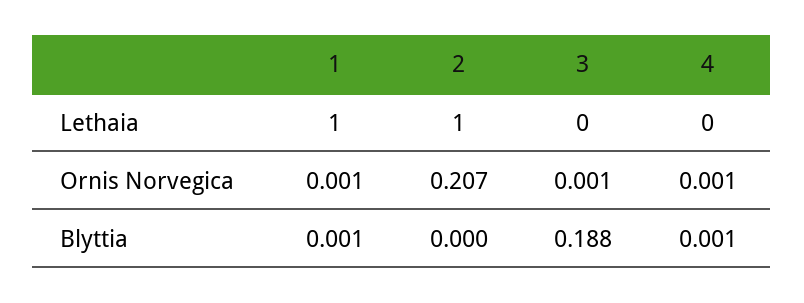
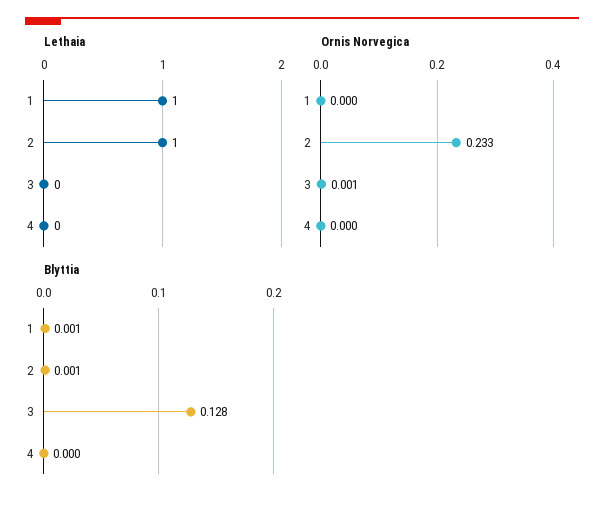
  {
    "Lethaia": {
      "1": 1,
      "2": 1,
      "3": 0,
      "4": 0
    },
    "Ornis Norvegica": {
-     "1": 0.001,
+     "1": 0,
-     "2": 0.207,
+     "2": 0.233,
      "3": 0.001,
-     "4": 0.001
+     "4": 0
    },
    "Blyttia": {
      "1": 0.001,
-     "2": 0,
+     "2": 0.001,
-     "3": 0.188,
+     "3": 0.128,
-     "4": 0.001
+     "4": 0
    }
  }

